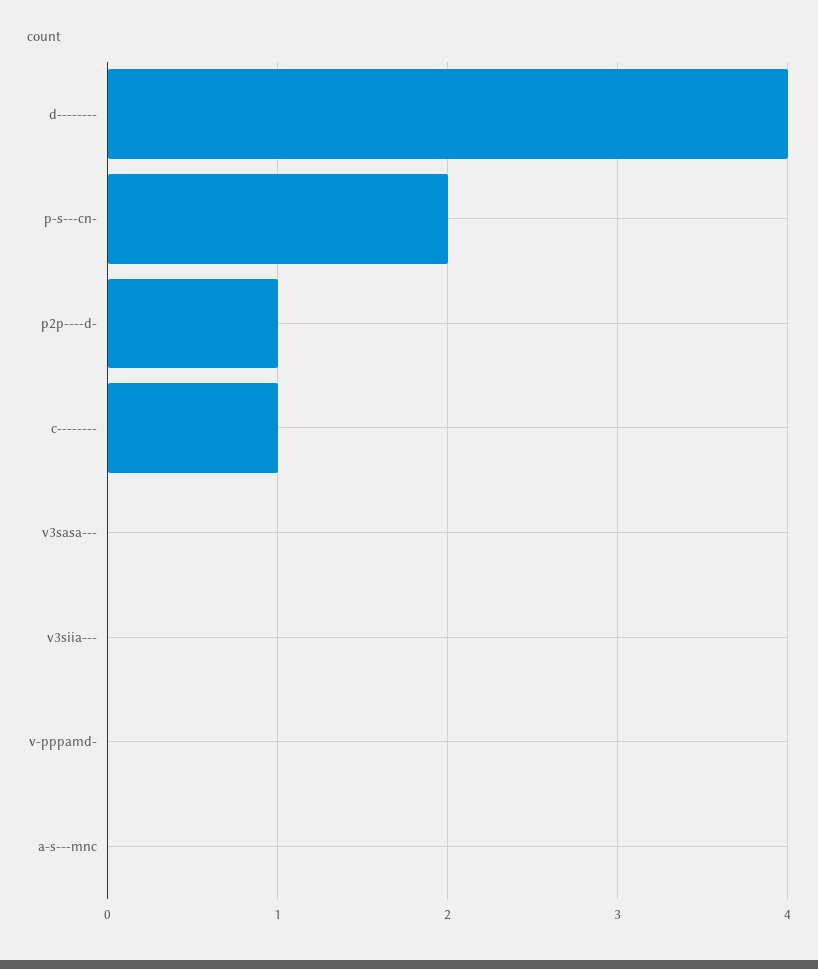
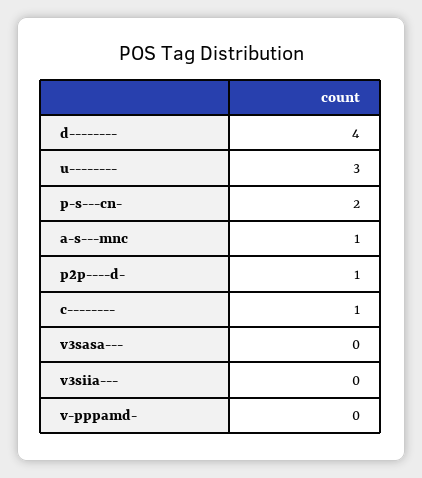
  {
    "d--------": 4,
    "p-s---cn-": 2,
    "p2p----d-": 1,
    "c--------": 1,
    "v3sasa---": 0,
    "v3siia---": 0,
    "v-pppamd-": 0,
-   "a-s---mnc": 0
+   "a-s---mnc": 1,
+   "u--------": 3
  }

